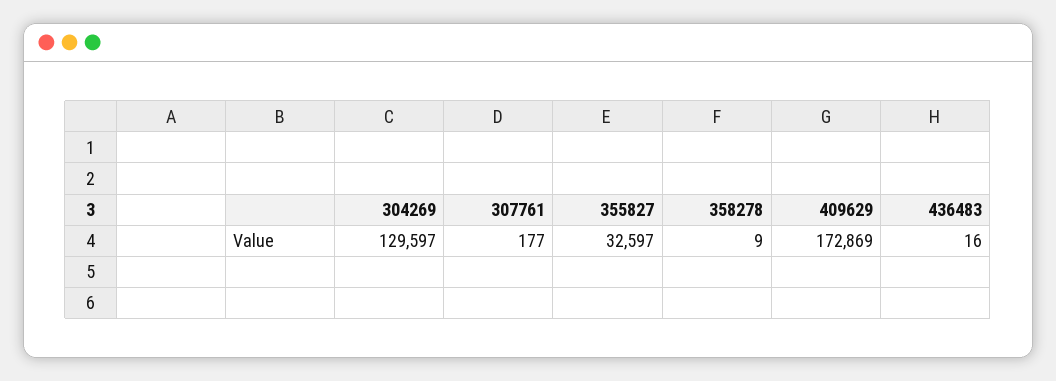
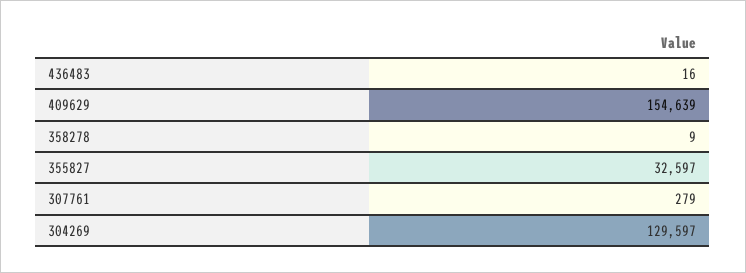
  {
    "304269": 129597,
-   "307761": 177,
+   "307761": 279,
    "355827": 32597,
    "358278": 9,
-   "409629": 172869,
+   "409629": 154639,
    "436483": 16
  }

